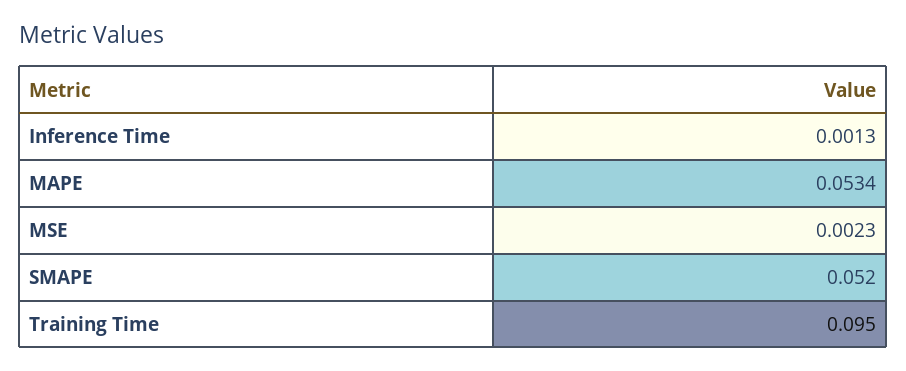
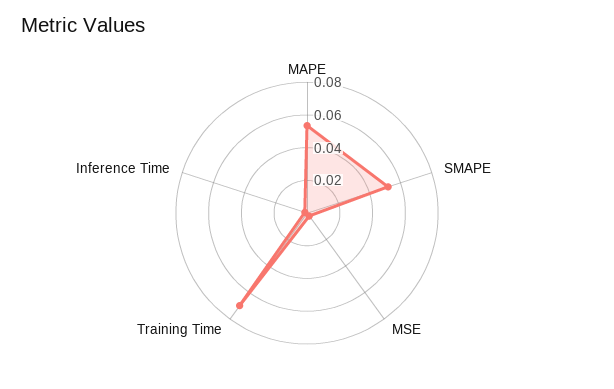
  {
    "Inference Time": 0.0013,
    "MAPE": 0.0534,
    "MSE": 0.0023,
    "SMAPE": 0.052,
-   "Training Time": 0.095
+   "Training Time": 0.07
  }

